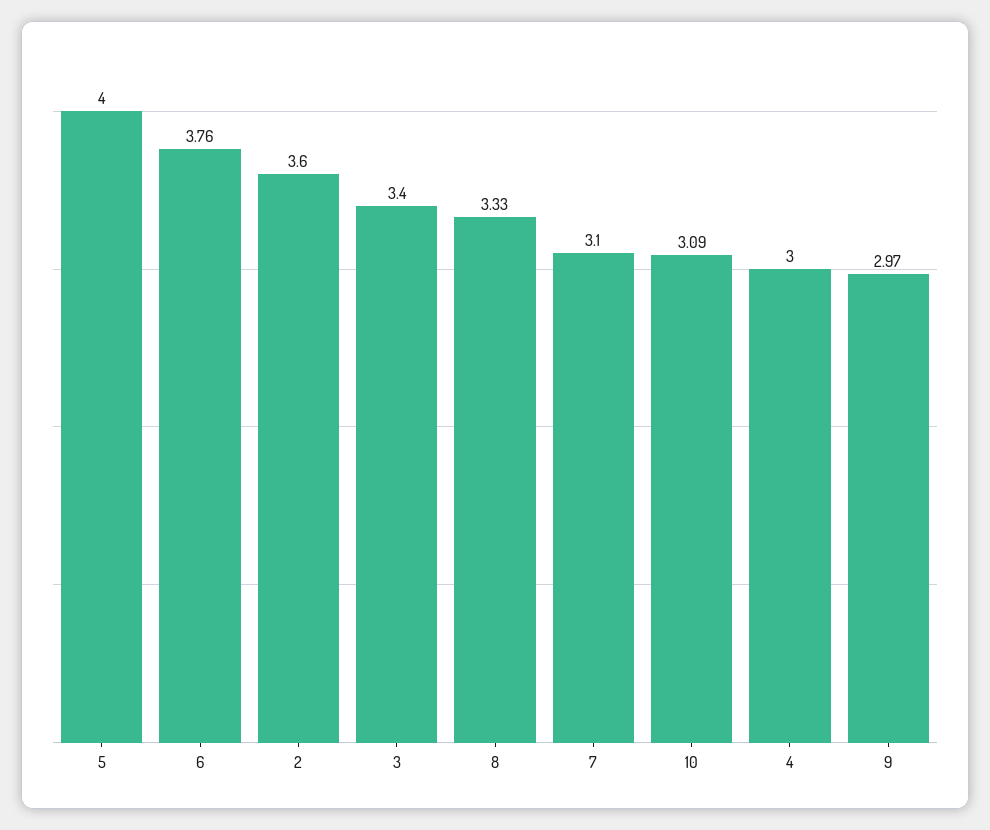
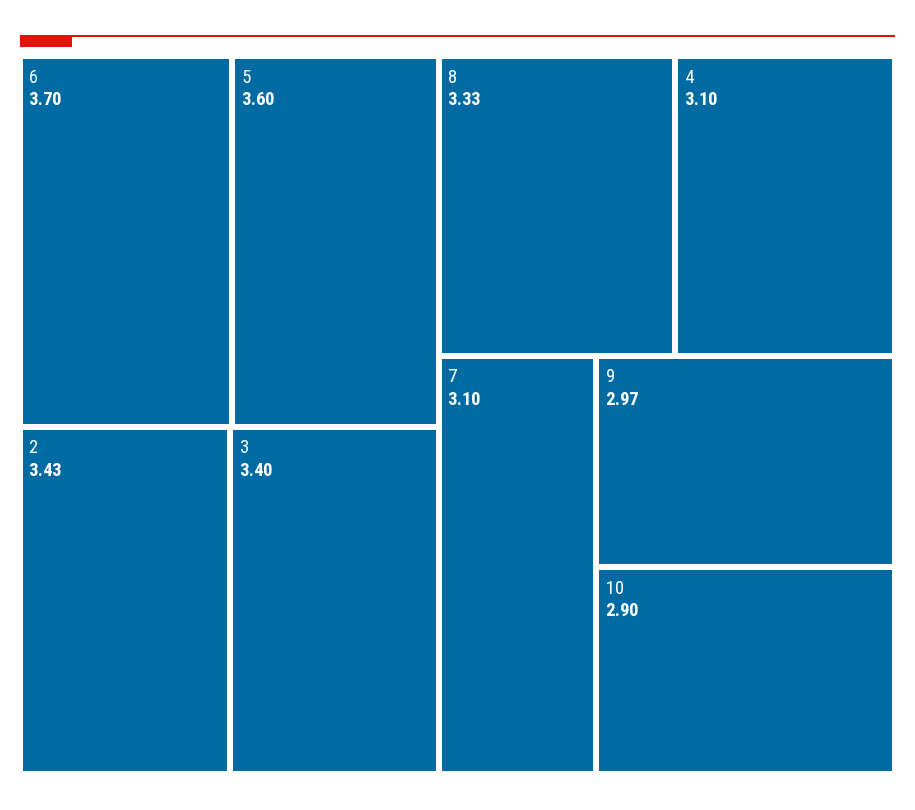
  {
-   "5": 4,
+   "5": 3.6,
-   "6": 3.76,
+   "6": 3.7,
-   "2": 3.6,
+   "2": 3.43,
    "3": 3.4,
    "8": 3.33,
    "7": 3.1,
-   "10": 3.09,
+   "10": 2.9,
-   "4": 3,
+   "4": 3.1,
    "9": 2.97
  }

